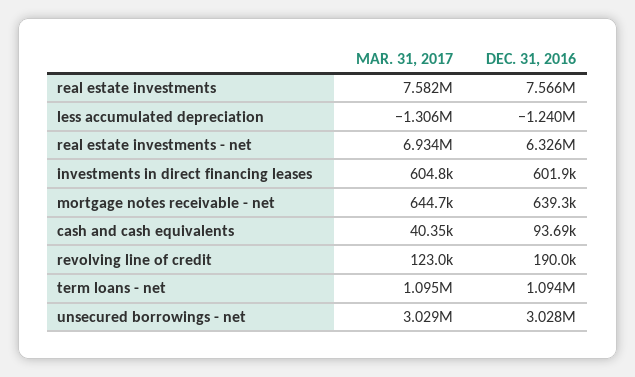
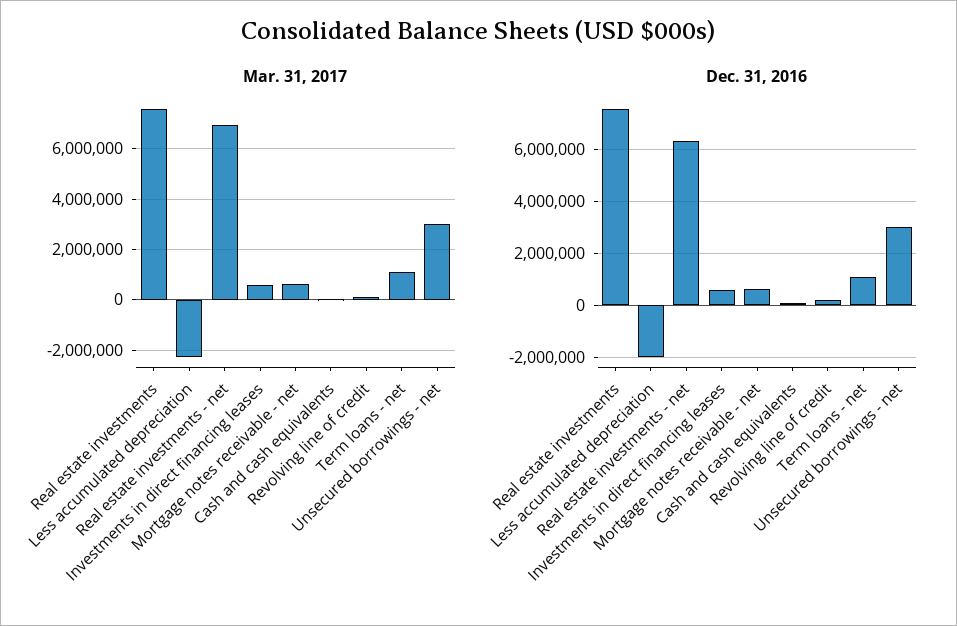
  {
    "MAR. 31, 2017": {
      "real estate investments": 7582000,
-     "less accumulated depreciation": -1306000,
+     "less accumulated depreciation": -2250000,
      "real estate investments - net": 6934000,
      "investments in direct financing leases": 604800,
      "mortgage notes receivable - net": 644700,
      "cash and cash equivalents": 40350,
      "revolving line of credit": 123000,
      "term loans - net": 1095000,
      "unsecured borrowings - net": 3029000
    },
    "DEC. 31, 2016": {
      "real estate investments": 7566000,
-     "less accumulated depreciation": -1240000,
+     "less accumulated depreciation": -2000000,
      "real estate investments - net": 6326000,
      "investments in direct financing leases": 601900,
      "mortgage notes receivable - net": 639300,
      "cash and cash equivalents": 93690,
      "revolving line of credit": 190000,
      "term loans - net": 1094000,
      "unsecured borrowings - net": 3028000
    }
  }

